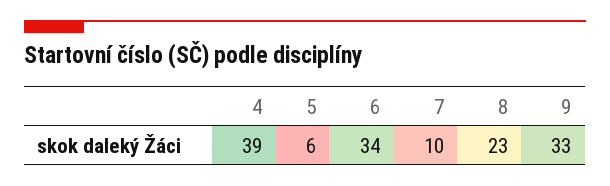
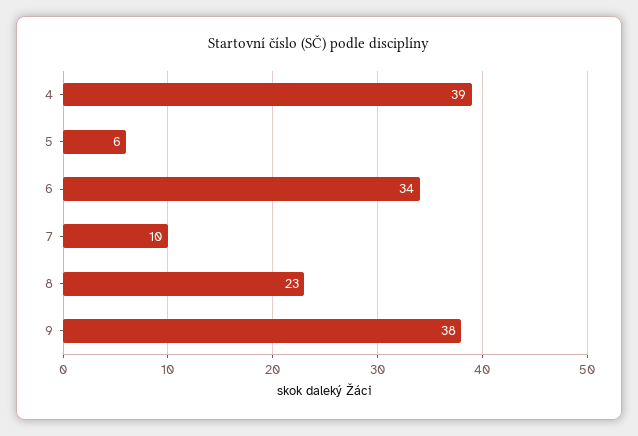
  {
    "4": 39,
    "5": 6,
    "6": 34,
    "7": 10,
    "8": 23,
-   "9": 33
+   "9": 38
  }

